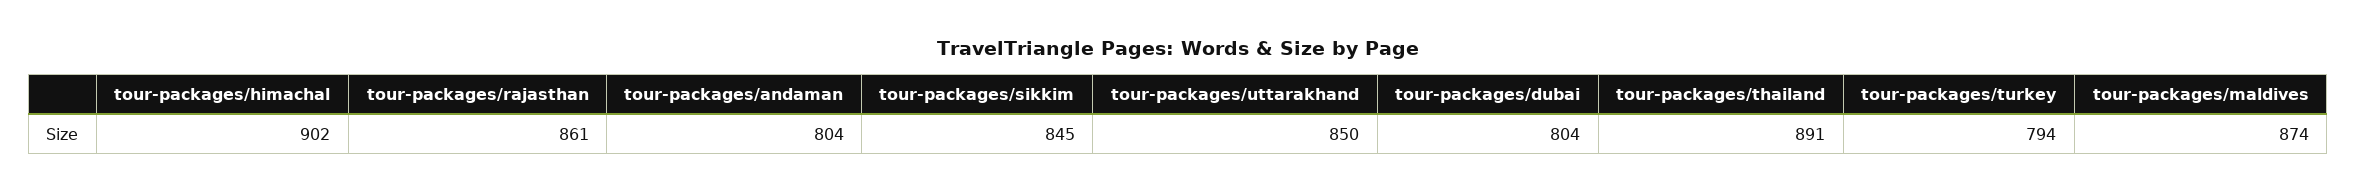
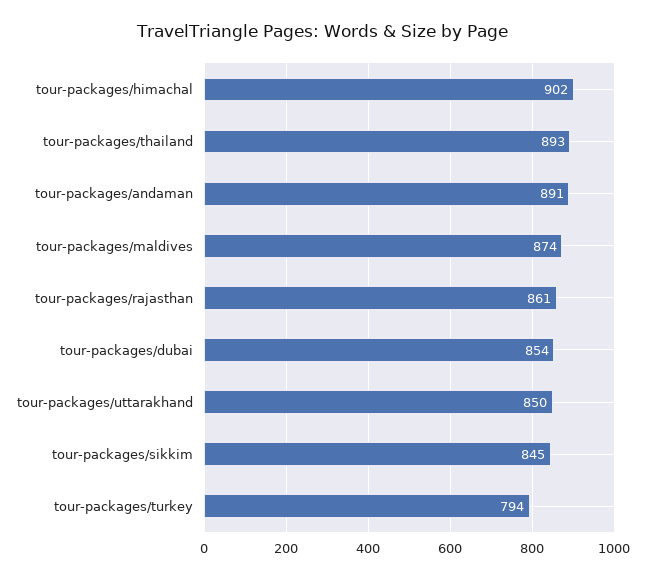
  {
    "tour-packages/himachal": 902,
    "tour-packages/rajasthan": 861,
-   "tour-packages/andaman": 804,
+   "tour-packages/andaman": 891,
    "tour-packages/sikkim": 845,
    "tour-packages/uttarakhand": 850,
-   "tour-packages/dubai": 804,
+   "tour-packages/dubai": 854,
-   "tour-packages/thailand": 891,
+   "tour-packages/thailand": 893,
    "tour-packages/turkey": 794,
    "tour-packages/maldives": 874
  }

